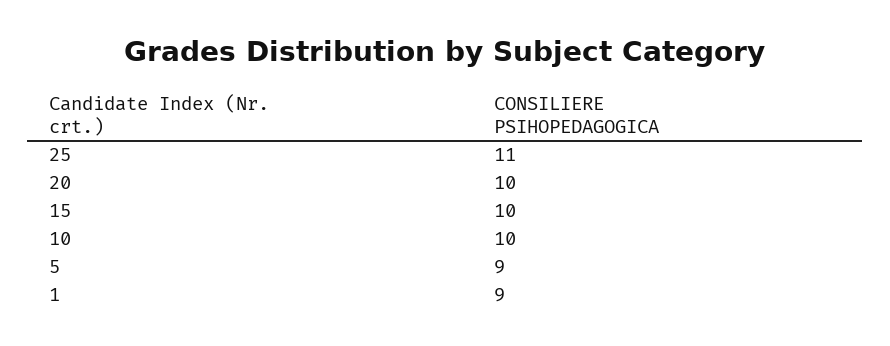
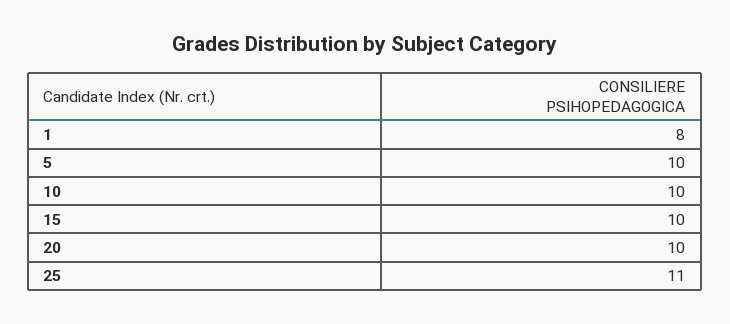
  {
    "25": 11,
    "20": 10,
    "15": 10,
    "10": 10,
-   "5": 9,
+   "5": 10,
-   "1": 9
+   "1": 8
  }

